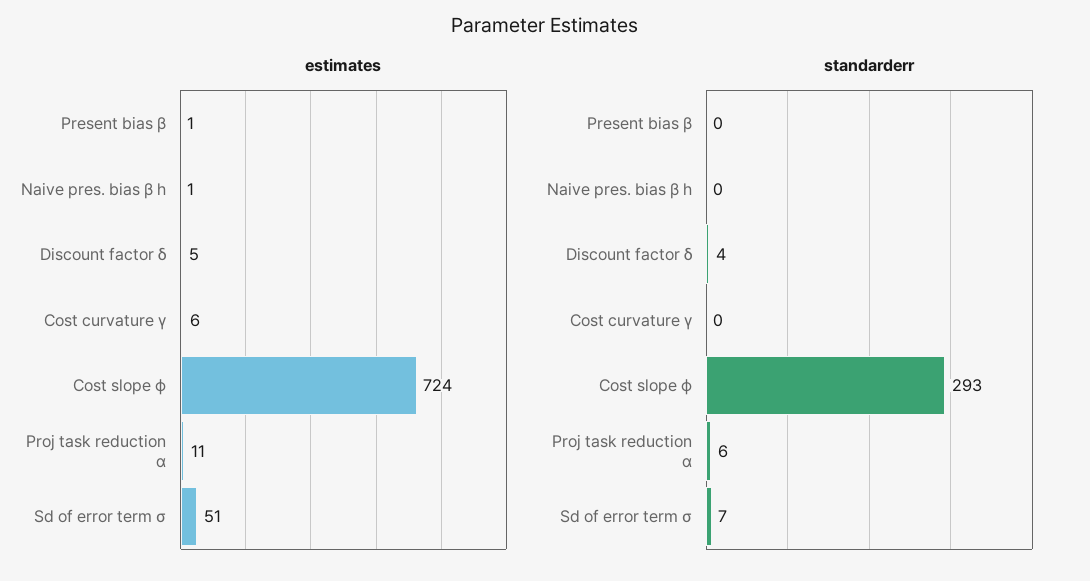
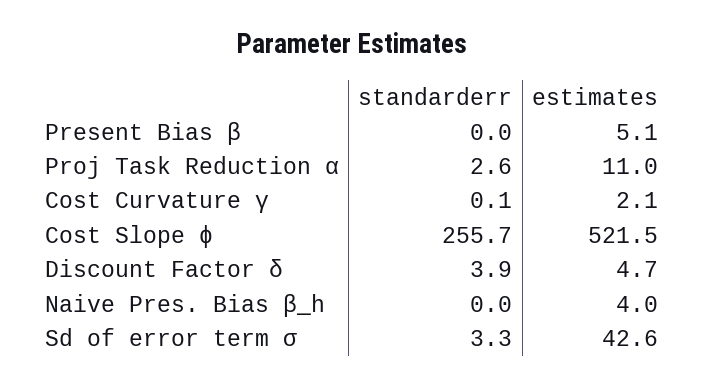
  {
    "estimates": {
-     "Present bias β": 1,
+     "Present bias β": 5.1,
-     "Naive pres. bias β h": 1,
+     "Naive pres. bias β h": 4,
      "Discount factor δ": 4.7,
-     "Cost curvature γ": 6,
+     "Cost curvature γ": 2.1,
-     "Cost slope ϕ": 724,
+     "Cost slope ϕ": 521.5,
      "Proj task reduction α": 11,
-     "Sd of error term σ": 51
+     "Sd of error term σ": 42.6
    },
    "standarderr": {
      "Present bias β": 0,
      "Naive pres. bias β h": 0,
      "Discount factor δ": 3.9,
      "Cost curvature γ": 0.1,
-     "Cost slope ϕ": 293,
+     "Cost slope ϕ": 255.7,
-     "Proj task reduction α": 6,
+     "Proj task reduction α": 2.6,
-     "Sd of error term σ": 7
+     "Sd of error term σ": 3.3
    }
  }

